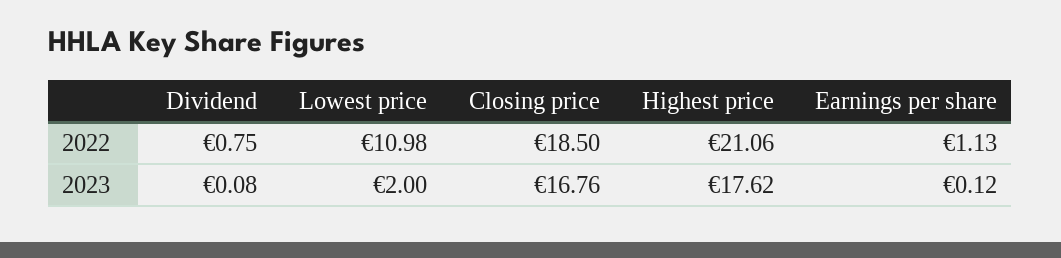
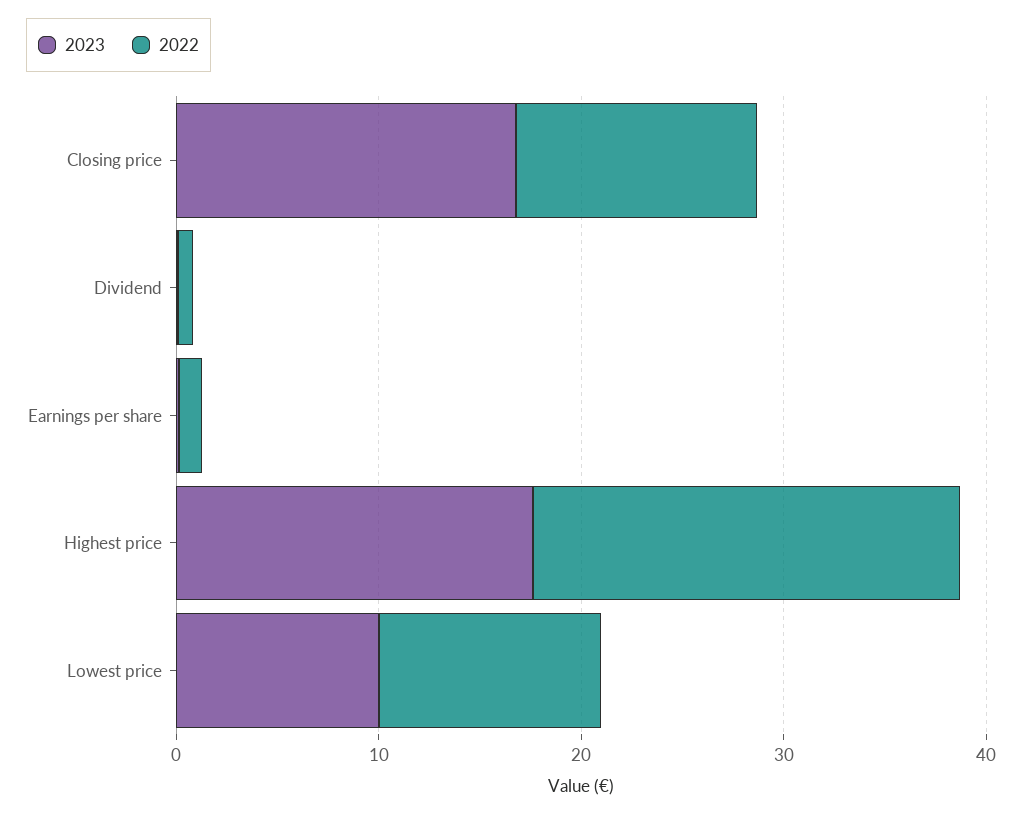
  {
    "2022": {
      "Dividend": 0.75,
      "Lowest price": 10.98,
-     "Closing price": 18.5,
+     "Closing price": 12,
      "Highest price": 21.06,
      "Earnings per share": 1.13
    },
    "2023": {
      "Dividend": 0.08,
-     "Lowest price": 2,
+     "Lowest price": 10,
      "Closing price": 16.76,
      "Highest price": 17.62,
      "Earnings per share": 0.12
    }
  }

